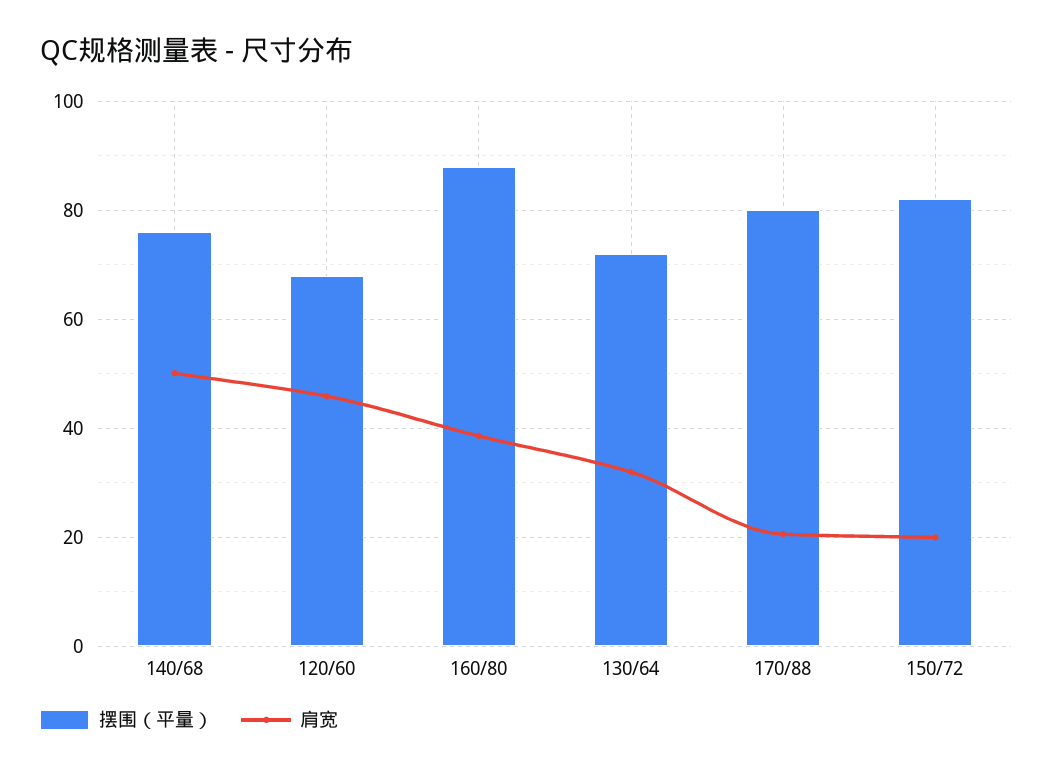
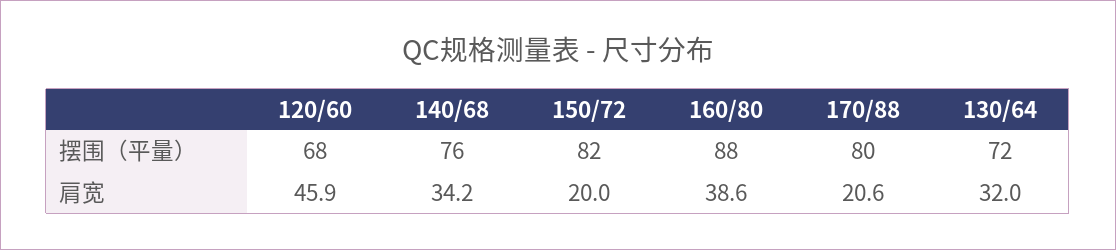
  {
    "摆围（平量）": {
      "140/68": 76,
      "120/60": 68,
      "160/80": 88,
      "130/64": 72,
      "170/88": 80,
      "150/72": 82
    },
    "肩宽": {
-     "140/68": 50,
+     "140/68": 34.2,
      "120/60": 45.9,
      "160/80": 38.6,
      "130/64": 32,
      "170/88": 20.6,
      "150/72": 20
    }
  }

